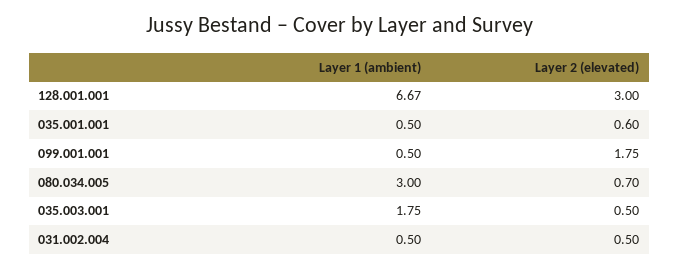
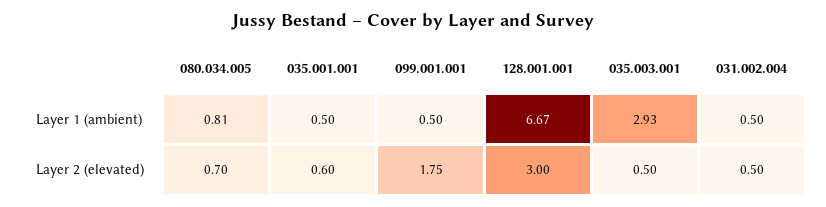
  {
    "Layer 1 (ambient)": {
      "128.001.001": 6.67,
      "035.001.001": 0.5,
      "099.001.001": 0.5,
-     "080.034.005": 3,
+     "080.034.005": 0.81,
-     "035.003.001": 1.75,
+     "035.003.001": 2.93,
      "031.002.004": 0.5
    },
    "Layer 2 (elevated)": {
      "128.001.001": 3,
      "035.001.001": 0.6,
      "099.001.001": 1.75,
      "080.034.005": 0.7,
      "035.003.001": 0.5,
      "031.002.004": 0.5
    }
  }

